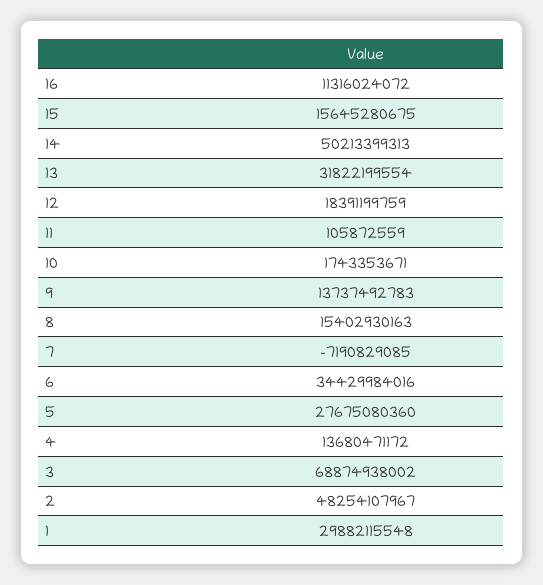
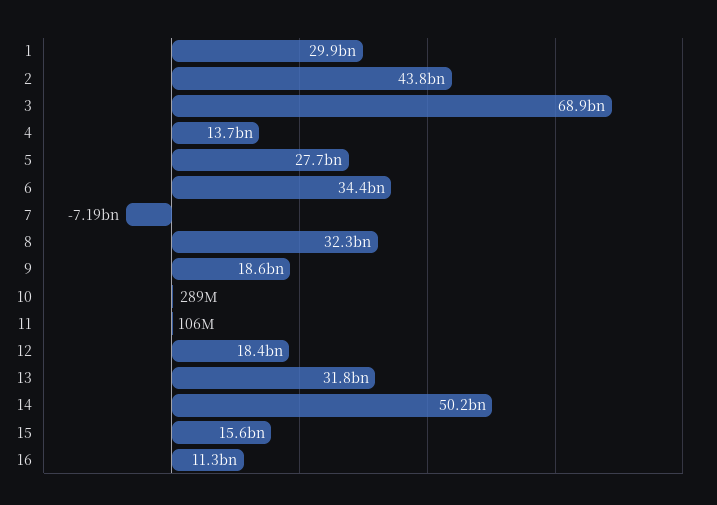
  {
    "16": 11316024072,
    "15": 15645280675,
    "14": 50213399313,
    "13": 31822199554,
    "12": 18391199759,
    "11": 105872559,
-   "10": 1743353671,
+   "10": 289000000,
-   "9": 13737492783,
+   "9": 18600000000,
-   "8": 15402930163,
+   "8": 32300000000,
    "7": -7190829085,
    "6": 34429984016,
    "5": 27675080360,
    "4": 13680471172,
    "3": 68874938002,
-   "2": 48254107967,
+   "2": 43800000000,
    "1": 29882115548
  }

